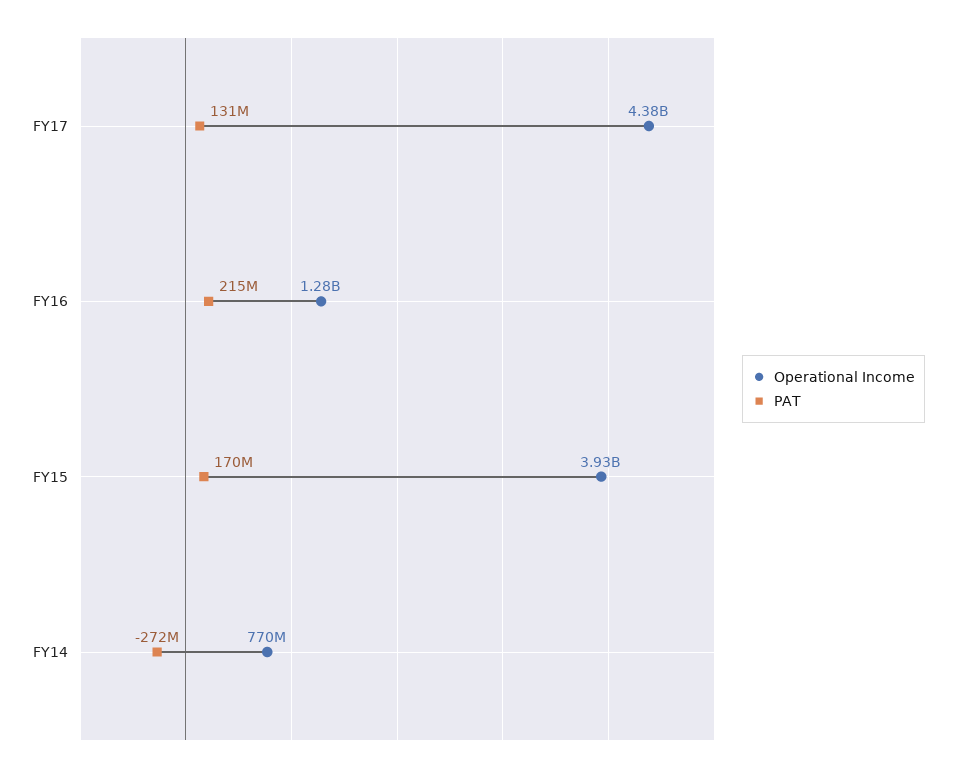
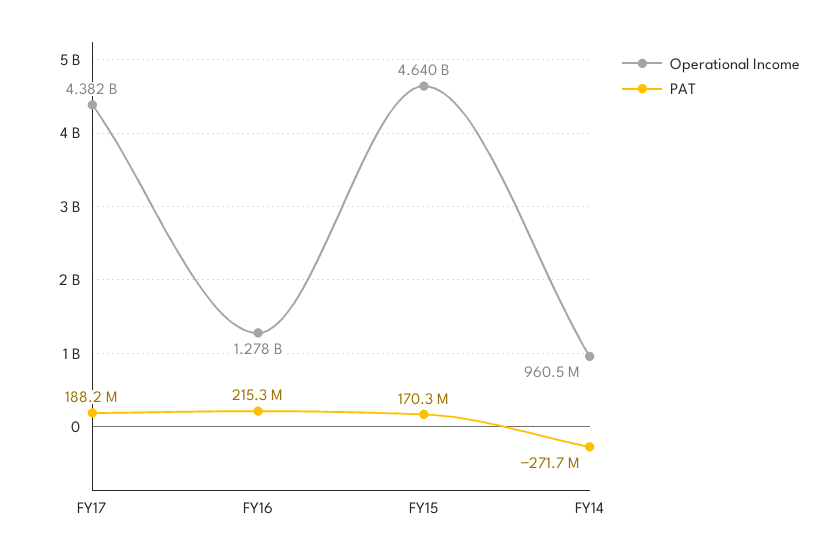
  {
    "Operational Income": {
      "FY17": 4382000000,
      "FY16": 1278000000,
-     "FY15": 3930000000,
+     "FY15": 4640000000,
-     "FY14": 770000000
+     "FY14": 960500000
    },
    "PAT": {
-     "FY17": 131000000,
+     "FY17": 188200000,
      "FY16": 215300000,
      "FY15": 170300000,
      "FY14": -271700000
    }
  }

